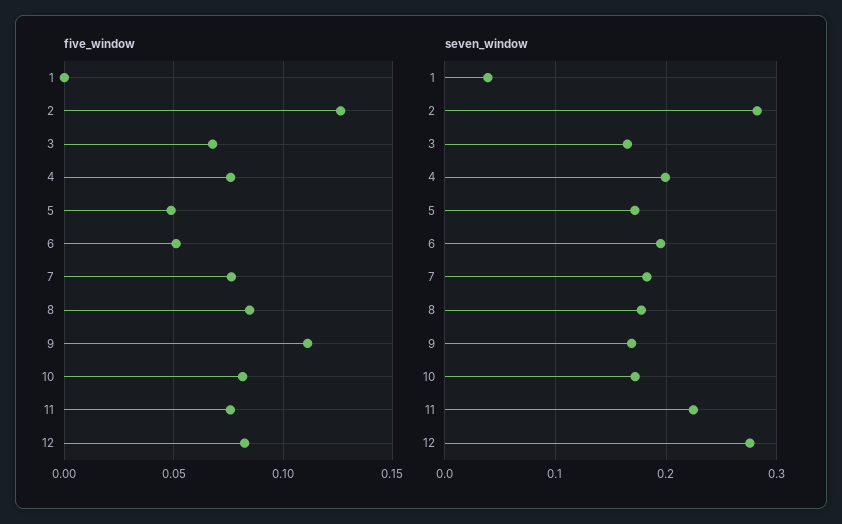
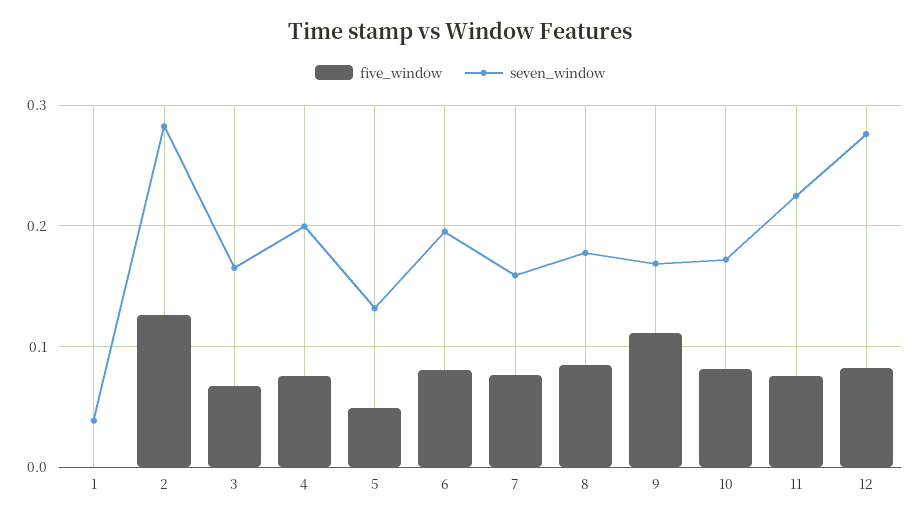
  {
    "five_window": {
      "1": 0,
      "2": 0.125,
      "3": 0.07,
      "4": 0.075,
      "5": 0.05,
-     "6": 0.05,
+     "6": 0.08,
      "7": 0.075,
      "8": 0.085,
      "9": 0.11,
      "10": 0.08,
      "11": 0.075,
      "12": 0.08
    },
    "seven_window": {
      "1": 0.04,
      "2": 0.28,
      "3": 0.17,
      "4": 0.2,
-     "5": 0.17,
+     "5": 0.13,
      "6": 0.2,
-     "7": 0.18,
+     "7": 0.16,
      "8": 0.18,
      "9": 0.17,
      "10": 0.17,
      "11": 0.22,
      "12": 0.28
    }
  }

